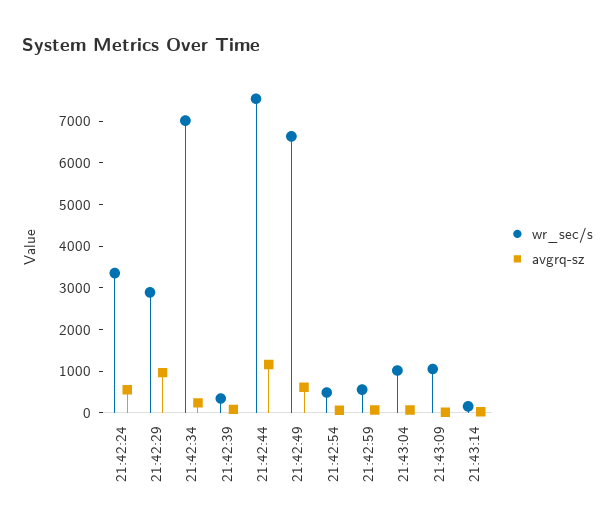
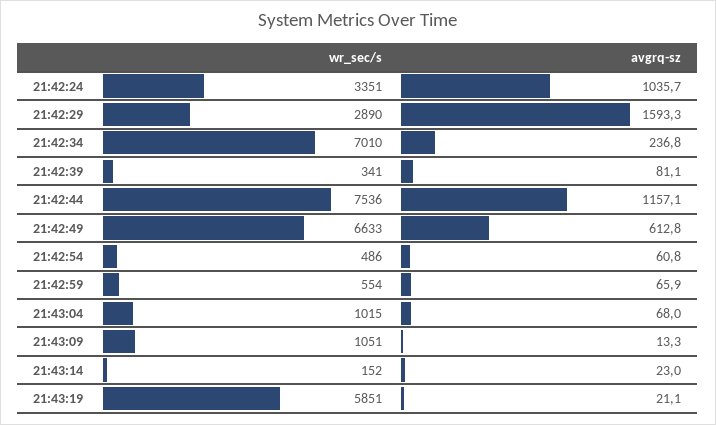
  {
    "wr_sec/s": {
      "21:42:24": 3351,
      "21:42:29": 2890,
      "21:42:34": 7010,
      "21:42:39": 341,
      "21:42:44": 7536,
      "21:42:49": 6633,
      "21:42:54": 486,
      "21:42:59": 554,
      "21:43:04": 1015,
      "21:43:09": 1051,
-     "21:43:14": 152
+     "21:43:14": 152,
+     "21:43:19": 5851
    },
    "avgrq-sz": {
-     "21:42:24": 600,
+     "21:42:24": 1035.7,
-     "21:42:29": 1000,
+     "21:42:29": 1593.3,
      "21:42:34": 236.8,
      "21:42:39": 81.1,
      "21:42:44": 1157.1,
      "21:42:49": 612.8,
      "21:42:54": 60.8,
      "21:42:59": 65.9,
      "21:43:04": 68,
      "21:43:09": 13.3,
-     "21:43:14": 23
+     "21:43:14": 23,
+     "21:43:19": 21.1
    }
  }

